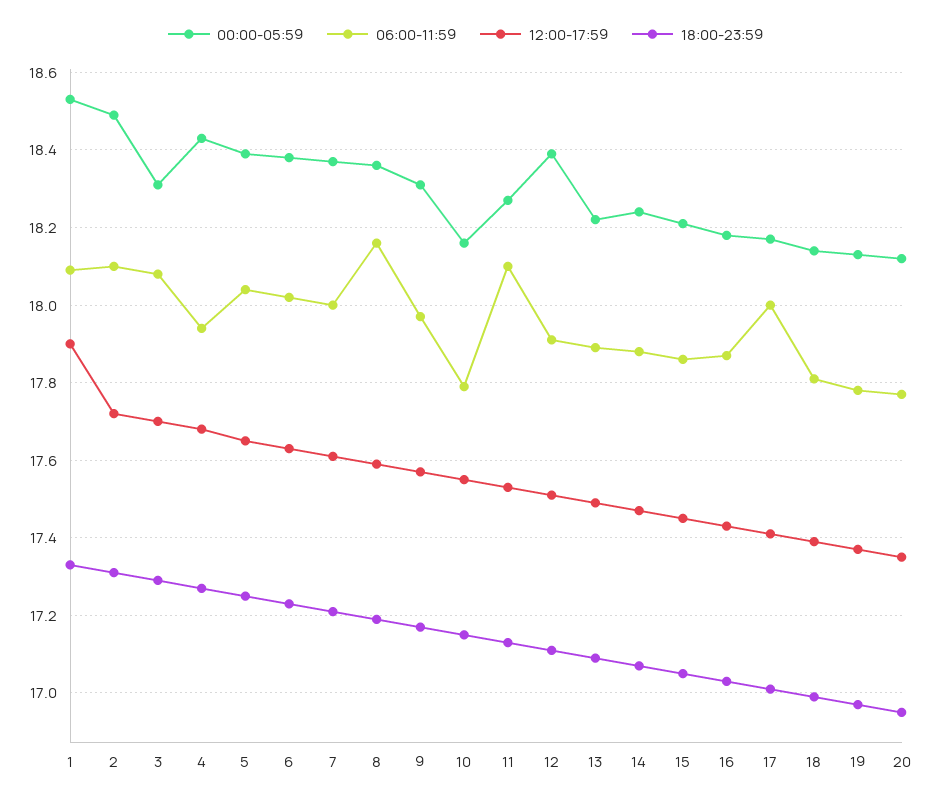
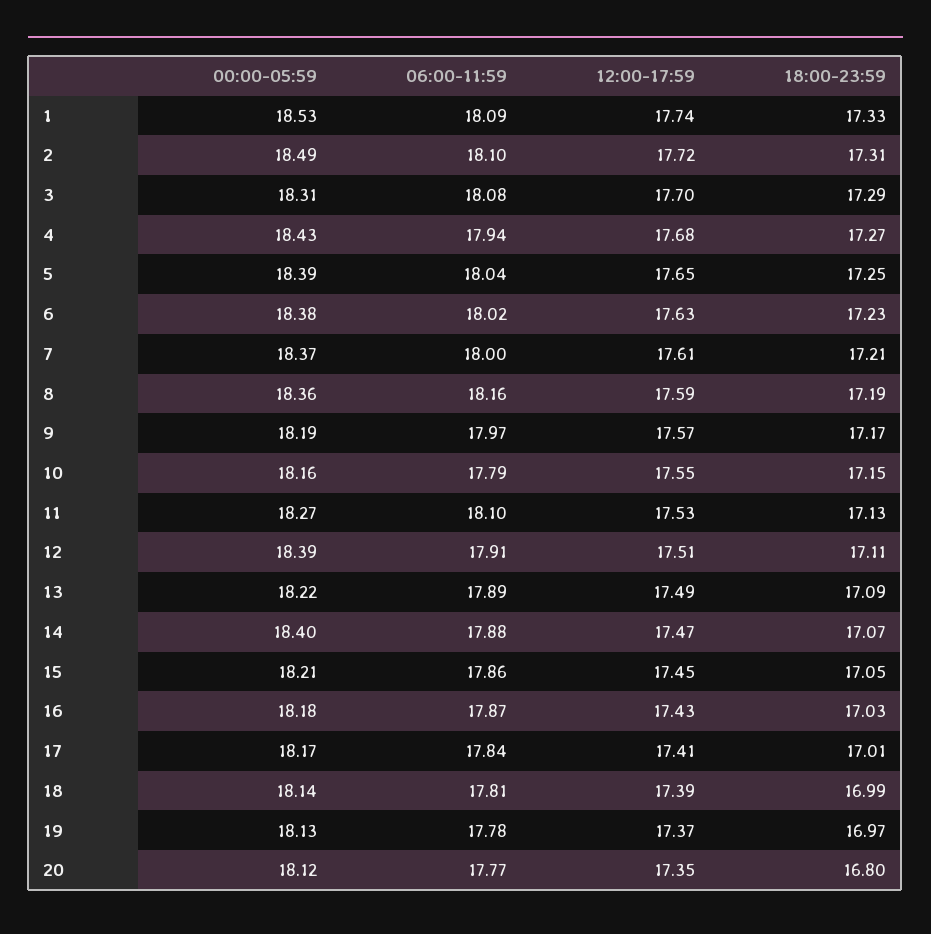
  {
    "00:00-05:59": {
      "1": 18.53,
      "2": 18.49,
      "3": 18.31,
      "4": 18.43,
      "5": 18.39,
      "6": 18.38,
      "7": 18.37,
      "8": 18.36,
-     "9": 18.3,
+     "9": 18.19,
      "10": 18.16,
      "11": 18.27,
      "12": 18.39,
      "13": 18.22,
-     "14": 18.25,
+     "14": 18.4,
      "15": 18.21,
      "16": 18.18,
      "17": 18.17,
      "18": 18.14,
      "19": 18.13,
      "20": 18.12
    },
    "06:00-11:59": {
      "1": 18.09,
      "2": 18.1,
      "3": 18.08,
      "4": 17.94,
      "5": 18.04,
      "6": 18.02,
      "7": 18,
      "8": 18.16,
      "9": 17.97,
      "10": 17.79,
      "11": 18.1,
      "12": 17.91,
      "13": 17.89,
      "14": 17.88,
      "15": 17.86,
      "16": 17.87,
-     "17": 18,
+     "17": 17.84,
      "18": 17.81,
      "19": 17.78,
      "20": 17.77
    },
    "12:00-17:59": {
-     "1": 17.9,
+     "1": 17.74,
      "2": 17.72,
      "3": 17.7,
      "4": 17.68,
      "5": 17.65,
      "6": 17.63,
      "7": 17.61,
      "8": 17.59,
      "9": 17.57,
      "10": 17.55,
      "11": 17.53,
      "12": 17.51,
      "13": 17.49,
      "14": 17.47,
      "15": 17.45,
      "16": 17.43,
      "17": 17.41,
      "18": 17.39,
      "19": 17.37,
      "20": 17.35
    },
    "18:00-23:59": {
      "1": 17.33,
      "2": 17.31,
      "3": 17.29,
      "4": 17.27,
      "5": 17.25,
      "6": 17.23,
      "7": 17.21,
      "8": 17.19,
      "9": 17.17,
      "10": 17.15,
      "11": 17.13,
      "12": 17.11,
      "13": 17.09,
      "14": 17.07,
      "15": 17.05,
      "16": 17.03,
      "17": 17.01,
      "18": 16.99,
      "19": 16.97,
-     "20": 16.95
+     "20": 16.8
    }
  }

